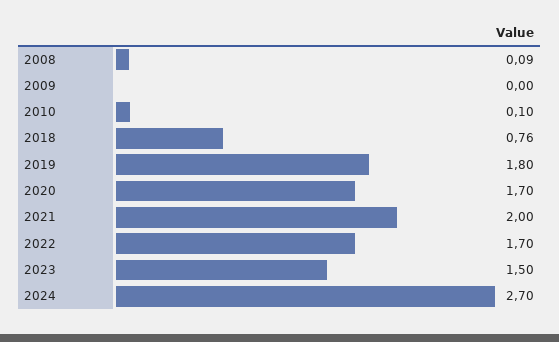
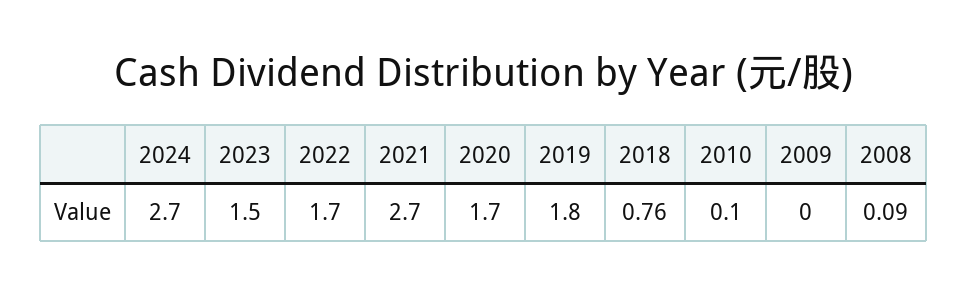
  {
    "2008": 0.09,
    "2009": 0,
    "2010": 0.1,
    "2018": 0.76,
    "2019": 1.8,
    "2020": 1.7,
-   "2021": 2,
+   "2021": 2.7,
    "2022": 1.7,
    "2023": 1.5,
    "2024": 2.7
  }

